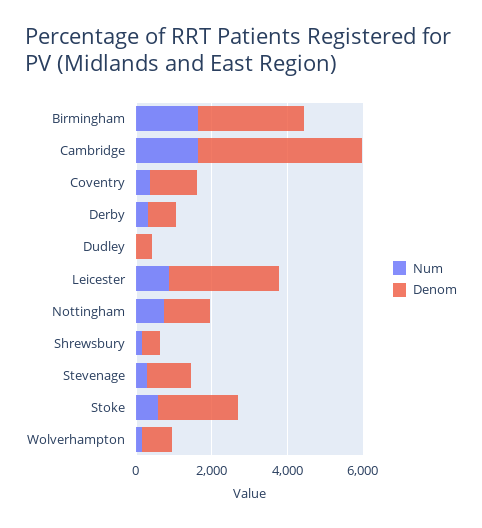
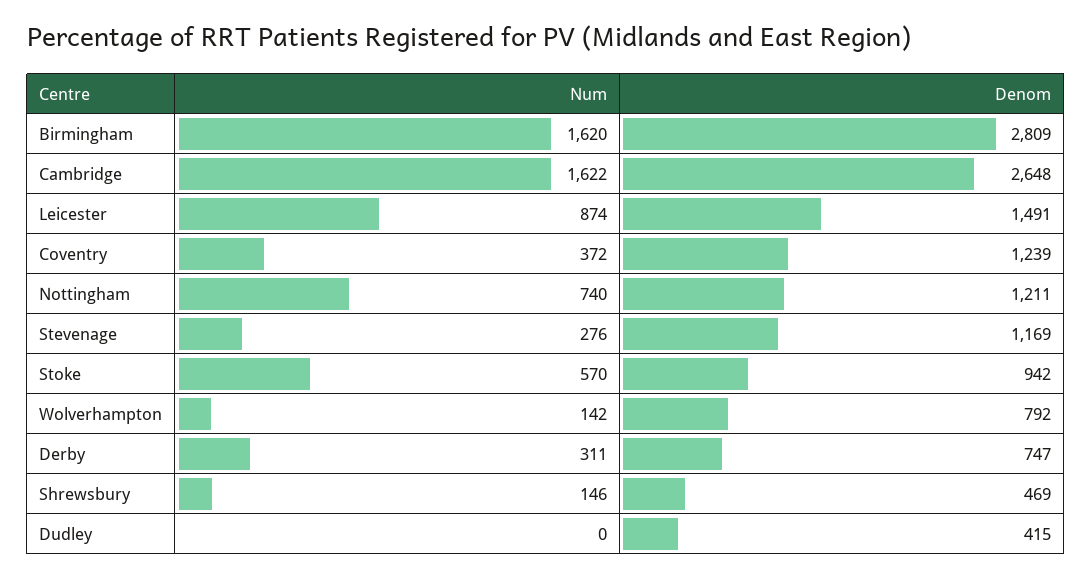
  {
    "Num": {
      "Birmingham": 1620,
      "Cambridge": 1622,
      "Coventry": 372,
      "Derby": 311,
      "Dudley": 0,
      "Leicester": 874,
      "Nottingham": 740,
      "Shrewsbury": 146,
      "Stevenage": 276,
      "Stoke": 570,
      "Wolverhampton": 142
    },
    "Denom": {
      "Birmingham": 2809,
-     "Cambridge": 4500,
+     "Cambridge": 2648,
      "Coventry": 1239,
      "Derby": 747,
      "Dudley": 415,
-     "Leicester": 3000,
+     "Leicester": 1491,
      "Nottingham": 1211,
      "Shrewsbury": 469,
      "Stevenage": 1169,
-     "Stoke": 2000,
+     "Stoke": 942,
      "Wolverhampton": 792
    }
  }

